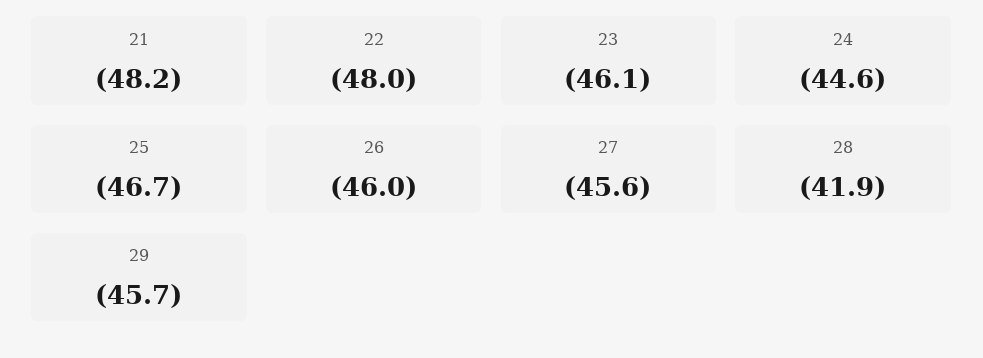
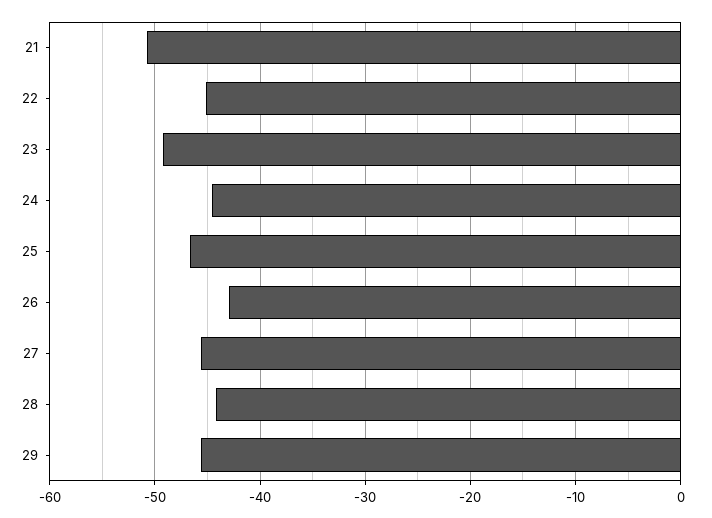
  {
-   "21": -48.2,
+   "21": -51,
-   "22": -48,
+   "22": -45,
-   "23": -46.1,
+   "23": -49,
    "24": -44.6,
    "25": -46.7,
-   "26": -46,
+   "26": -43,
    "27": -45.6,
-   "28": -41.9,
+   "28": -44,
    "29": -45.7
  }

